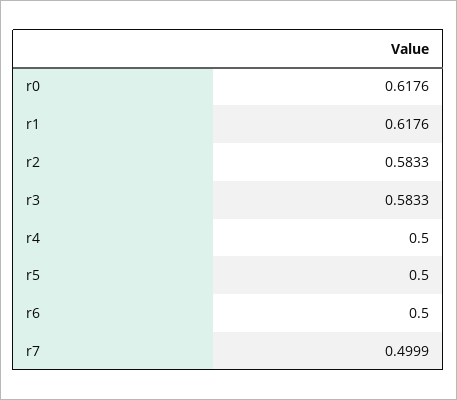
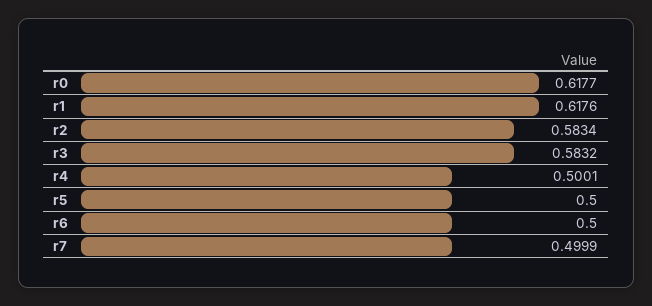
  {
-   "r0": 0.6176,
+   "r0": 0.6177,
    "r1": 0.6176,
-   "r2": 0.5833,
+   "r2": 0.5834,
-   "r3": 0.5833,
+   "r3": 0.5832,
-   "r4": 0.5,
+   "r4": 0.5001,
    "r5": 0.5,
    "r6": 0.5,
    "r7": 0.4999
  }

